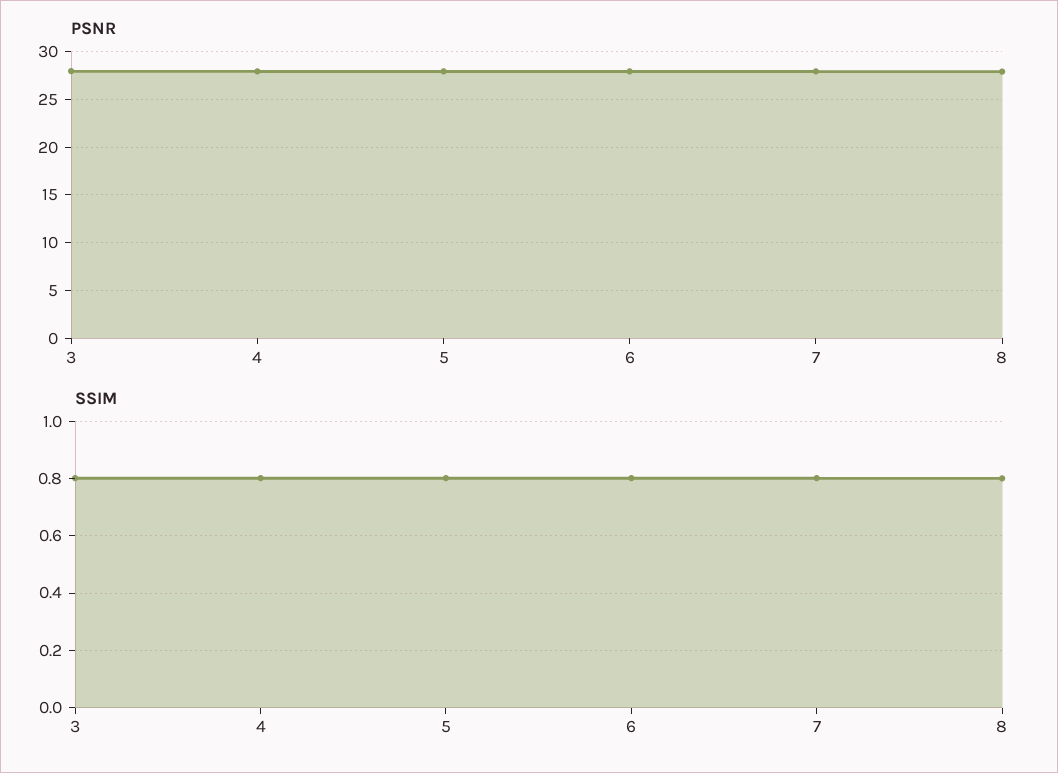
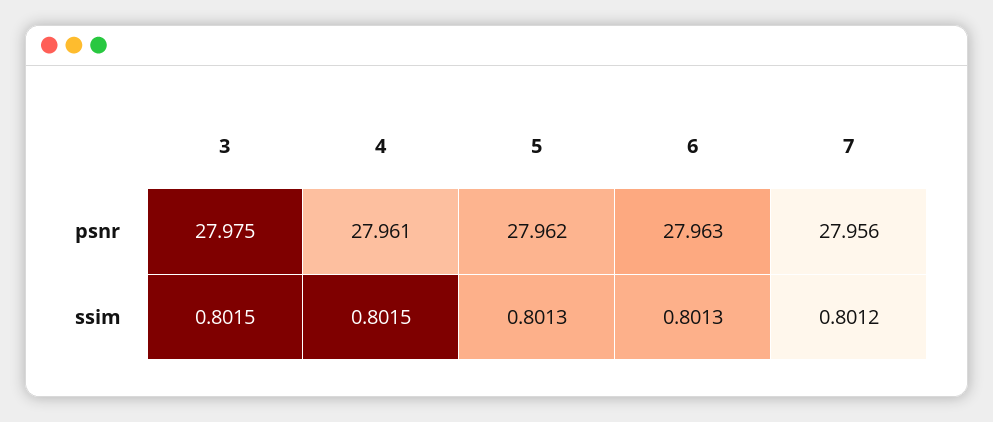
  {
    "PSNR": {
      "3": 27.975,
      "4": 27.961,
      "5": 27.962,
      "6": 27.963,
-     "7": 27.956,
+     "7": 27.956
-     "8": 28
    },
    "SSIM": {
      "3": 0.8015,
      "4": 0.8015,
      "5": 0.8013,
      "6": 0.8013,
-     "7": 0.8012,
+     "7": 0.8012
-     "8": 0.8
    }
  }

